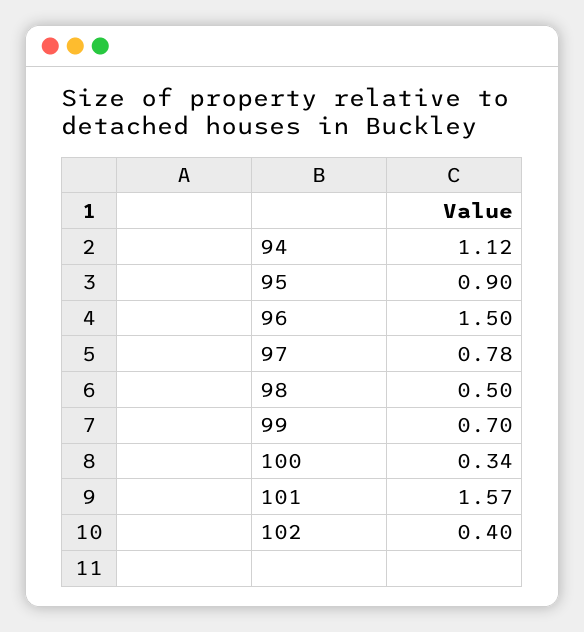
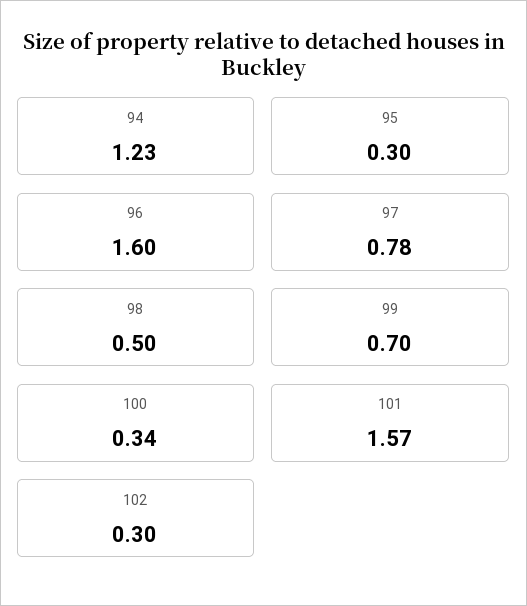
  {
-   "94": 1.12,
+   "94": 1.23,
-   "95": 0.9,
+   "95": 0.3,
-   "96": 1.5,
+   "96": 1.6,
    "97": 0.78,
    "98": 0.5,
    "99": 0.7,
    "100": 0.34,
    "101": 1.57,
-   "102": 0.4
+   "102": 0.3
  }

